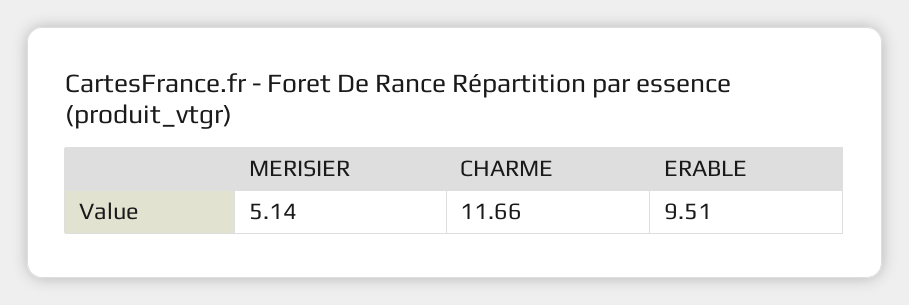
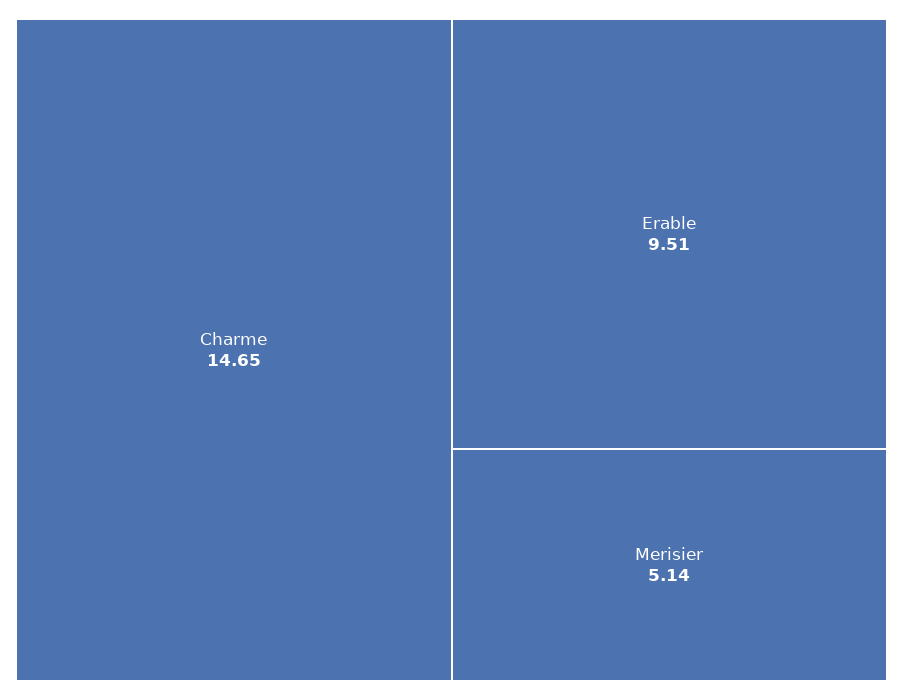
  {
    "MERISIER": 5.14,
-   "CHARME": 11.66,
+   "CHARME": 14.65,
    "ERABLE": 9.51
  }

